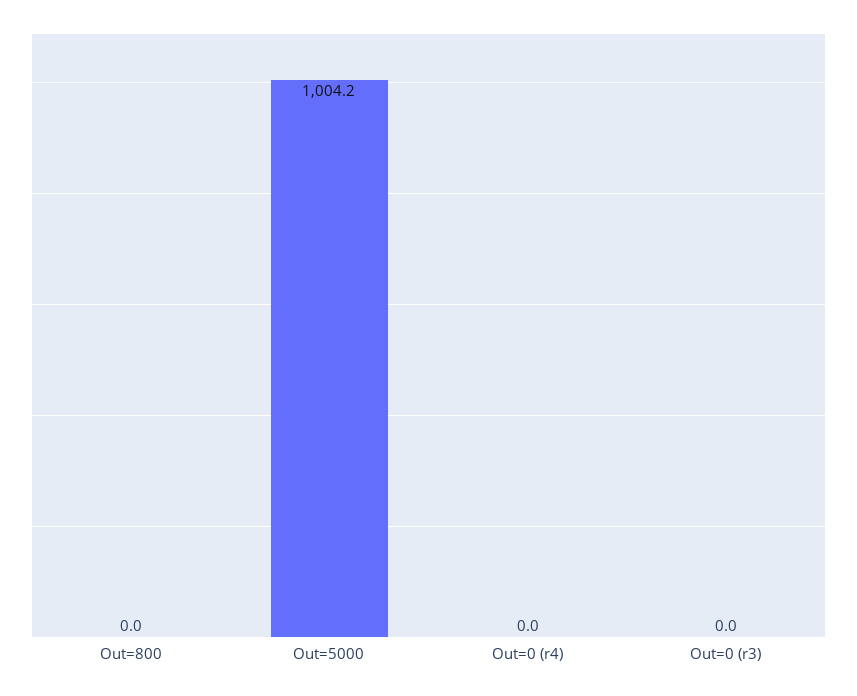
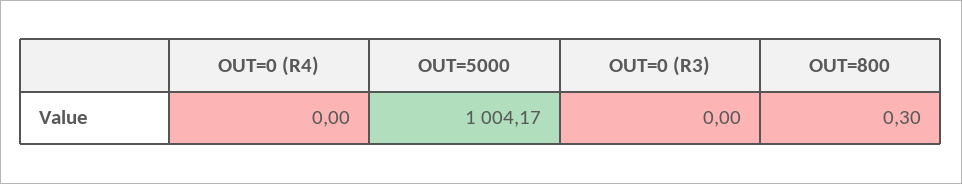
  {
-   "Out=800": 0,
+   "Out=800": 0.3,
    "Out=5000": 1004.17,
    "Out=0 (r4)": 0,
    "Out=0 (r3)": 0
  }

